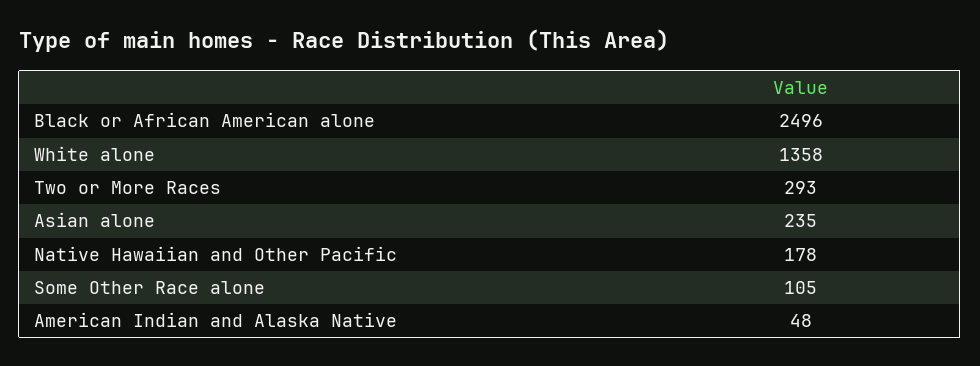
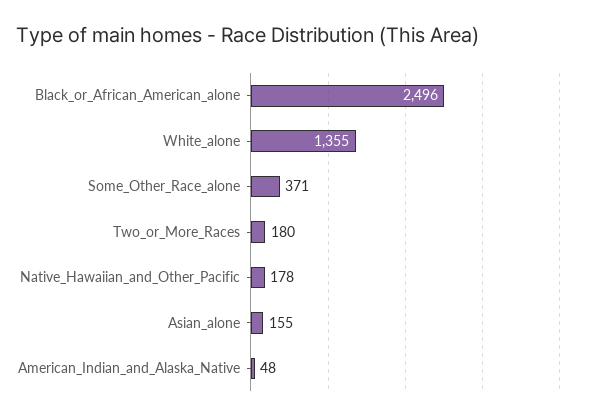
  {
    "Black or African American alone": 2496,
-   "White alone": 1358,
+   "White alone": 1355,
-   "Two or More Races": 293,
+   "Two or More Races": 180,
-   "Asian alone": 235,
+   "Asian alone": 155,
    "Native Hawaiian and Other Pacific": 178,
-   "Some Other Race alone": 105,
+   "Some Other Race alone": 371,
    "American Indian and Alaska Native": 48
  }

